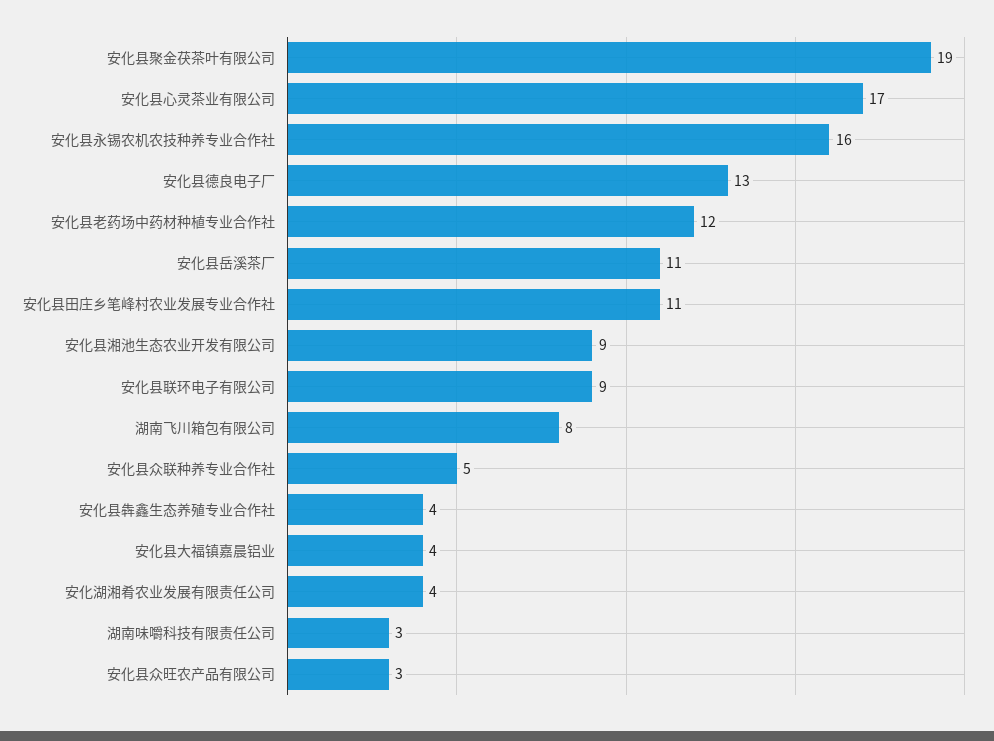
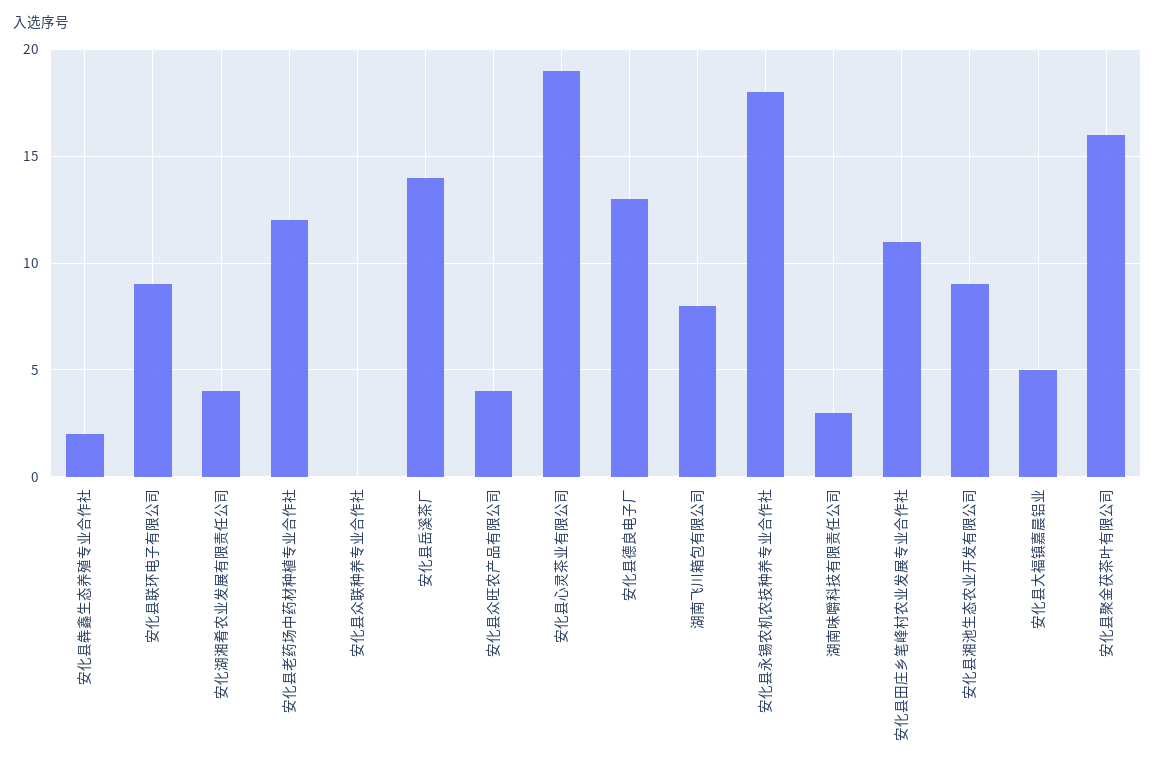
  {
-   "安化县聚金茯茶叶有限公司": 19,
+   "安化县聚金茯茶叶有限公司": 16,
-   "安化县心灵茶业有限公司": 17,
+   "安化县心灵茶业有限公司": 19,
-   "安化县永锡农机农技种养专业合作社": 16,
+   "安化县永锡农机农技种养专业合作社": 18,
    "安化县德良电子厂": 13,
    "安化县老药场中药材种植专业合作社": 12,
-   "安化县岳溪茶厂": 11,
+   "安化县岳溪茶厂": 14,
    "安化县田庄乡笔峰村农业发展专业合作社": 11,
    "安化县湘池生态农业开发有限公司": 9,
    "安化县联环电子有限公司": 9,
    "湖南飞川箱包有限公司": 8,
-   "安化县众联种养专业合作社": 5,
+   "安化县众联种养专业合作社": 0,
-   "安化县犇鑫生态养殖专业合作社": 4,
+   "安化县犇鑫生态养殖专业合作社": 2,
-   "安化县大福镇嘉晨铝业": 4,
+   "安化县大福镇嘉晨铝业": 5,
    "安化湖湘肴农业发展有限责任公司": 4,
    "湖南味嚼科技有限责任公司": 3,
-   "安化县众旺农产品有限公司": 3
+   "安化县众旺农产品有限公司": 4
  }

